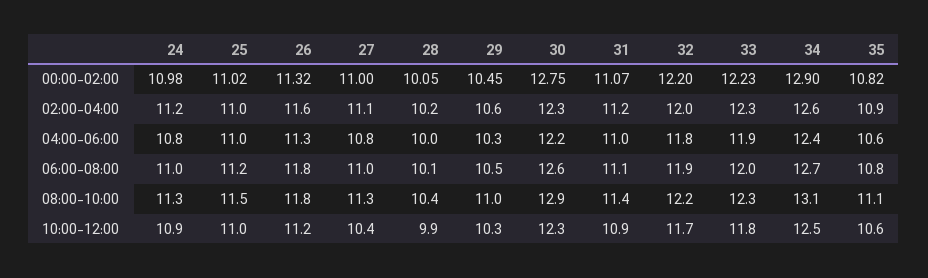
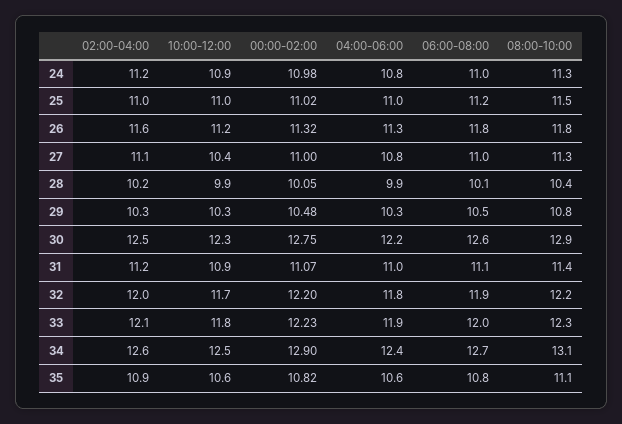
  {
    "24": {
      "00:00-02:00": 10.98,
      "02:00-04:00": 11.2,
      "04:00-06:00": 10.8,
      "06:00-08:00": 11,
      "08:00-10:00": 11.3,
      "10:00-12:00": 10.9
    },
    "25": {
      "00:00-02:00": 11.02,
      "02:00-04:00": 11,
      "04:00-06:00": 11,
      "06:00-08:00": 11.2,
      "08:00-10:00": 11.5,
      "10:00-12:00": 11
    },
    "26": {
      "00:00-02:00": 11.32,
      "02:00-04:00": 11.6,
      "04:00-06:00": 11.3,
      "06:00-08:00": 11.8,
      "08:00-10:00": 11.8,
      "10:00-12:00": 11.2
    },
    "27": {
      "00:00-02:00": 11,
      "02:00-04:00": 11.1,
      "04:00-06:00": 10.8,
      "06:00-08:00": 11,
      "08:00-10:00": 11.3,
      "10:00-12:00": 10.4
    },
    "28": {
      "00:00-02:00": 10.05,
      "02:00-04:00": 10.2,
-     "04:00-06:00": 10,
+     "04:00-06:00": 9.9,
      "06:00-08:00": 10.1,
      "08:00-10:00": 10.4,
      "10:00-12:00": 9.9
    },
    "29": {
-     "00:00-02:00": 10.45,
+     "00:00-02:00": 10.48,
-     "02:00-04:00": 10.6,
+     "02:00-04:00": 10.3,
      "04:00-06:00": 10.3,
      "06:00-08:00": 10.5,
-     "08:00-10:00": 11,
+     "08:00-10:00": 10.8,
      "10:00-12:00": 10.3
    },
    "30": {
      "00:00-02:00": 12.75,
-     "02:00-04:00": 12.3,
+     "02:00-04:00": 12.5,
      "04:00-06:00": 12.2,
      "06:00-08:00": 12.6,
      "08:00-10:00": 12.9,
      "10:00-12:00": 12.3
    },
    "31": {
      "00:00-02:00": 11.07,
      "02:00-04:00": 11.2,
      "04:00-06:00": 11,
      "06:00-08:00": 11.1,
      "08:00-10:00": 11.4,
      "10:00-12:00": 10.9
    },
    "32": {
      "00:00-02:00": 12.2,
      "02:00-04:00": 12,
      "04:00-06:00": 11.8,
      "06:00-08:00": 11.9,
      "08:00-10:00": 12.2,
      "10:00-12:00": 11.7
    },
    "33": {
      "00:00-02:00": 12.23,
-     "02:00-04:00": 12.3,
+     "02:00-04:00": 12.1,
      "04:00-06:00": 11.9,
      "06:00-08:00": 12,
      "08:00-10:00": 12.3,
      "10:00-12:00": 11.8
    },
    "34": {
      "00:00-02:00": 12.9,
      "02:00-04:00": 12.6,
      "04:00-06:00": 12.4,
      "06:00-08:00": 12.7,
      "08:00-10:00": 13.1,
      "10:00-12:00": 12.5
    },
    "35": {
      "00:00-02:00": 10.82,
      "02:00-04:00": 10.9,
      "04:00-06:00": 10.6,
      "06:00-08:00": 10.8,
      "08:00-10:00": 11.1,
      "10:00-12:00": 10.6
    }
  }

